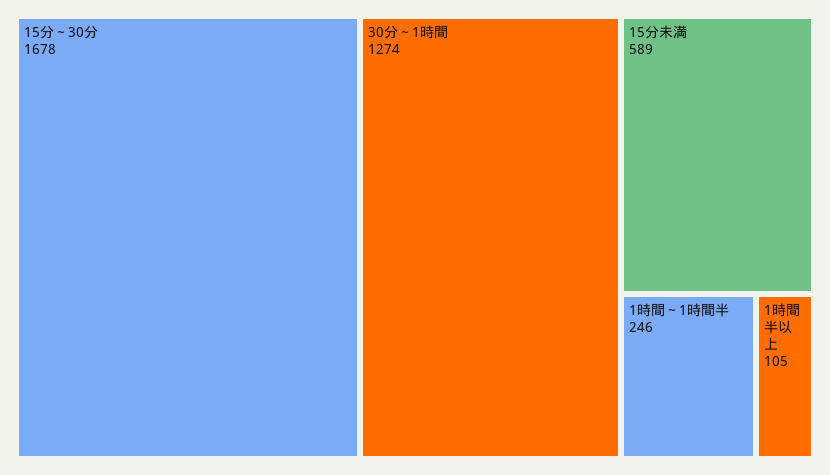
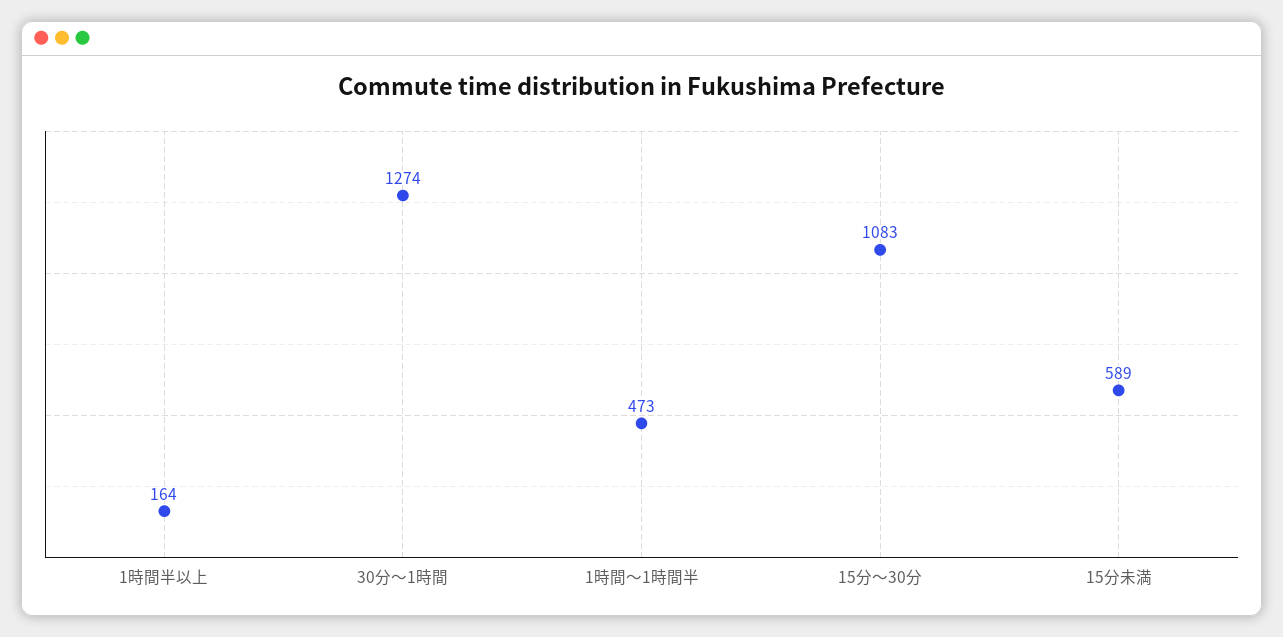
  {
-   "15分～30分": 1678,
+   "15分～30分": 1083,
    "30分～1時間": 1274,
    "15分未満": 589,
-   "1時間～1時間半": 246,
+   "1時間～1時間半": 473,
-   "1時間半以上": 105
+   "1時間半以上": 164
  }

